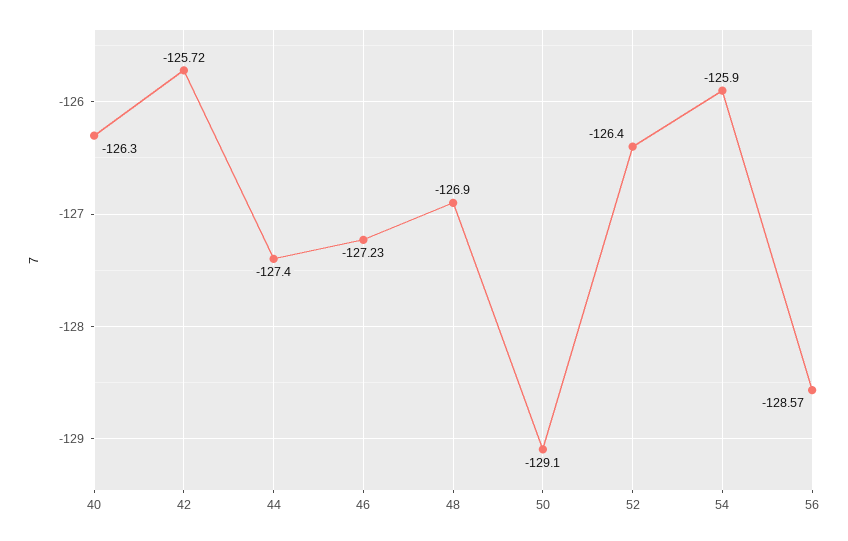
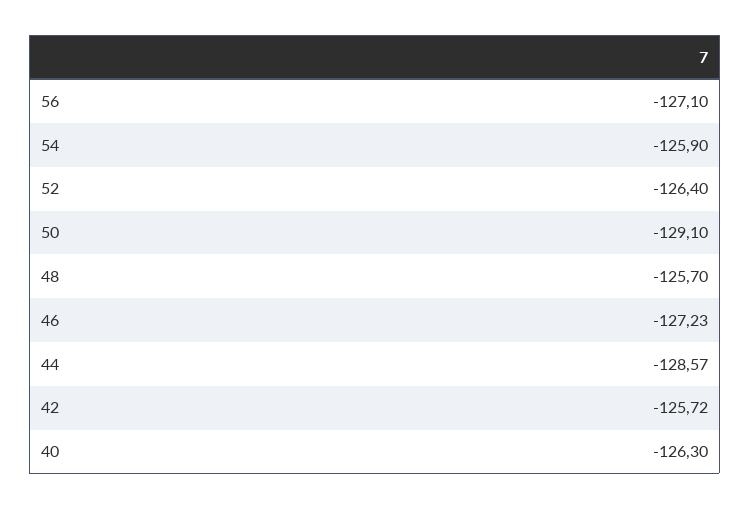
  {
    "40": -126.3,
    "42": -125.72,
-   "44": -127.4,
+   "44": -128.57,
    "46": -127.23,
-   "48": -126.9,
+   "48": -125.7,
    "50": -129.1,
    "52": -126.4,
    "54": -125.9,
-   "56": -128.57
+   "56": -127.1
  }

